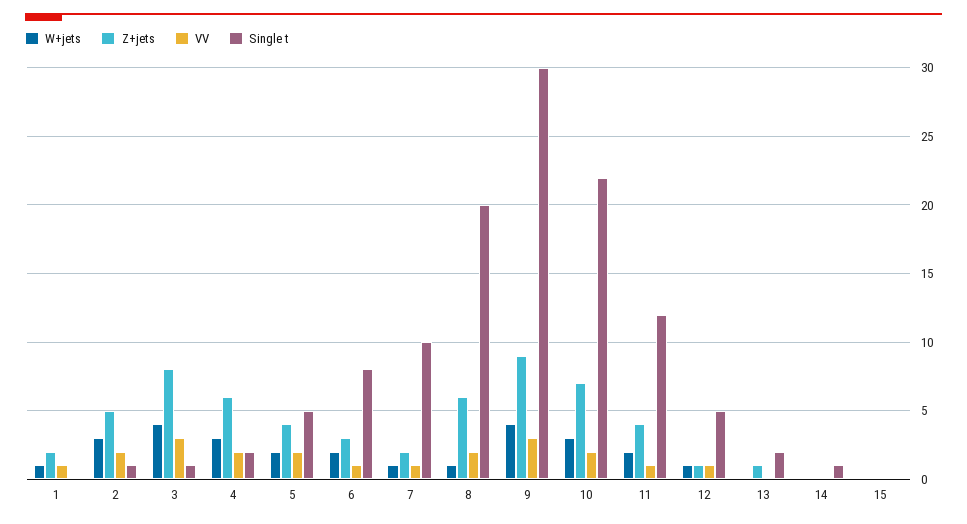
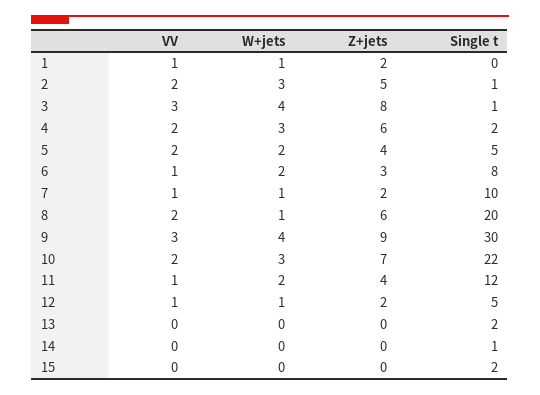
  {
    "W+jets": {
      "1": 1,
      "2": 3,
      "3": 4,
      "4": 3,
      "5": 2,
      "6": 2,
      "7": 1,
      "8": 1,
      "9": 4,
      "10": 3,
      "11": 2,
      "12": 1,
      "13": 0,
      "14": 0,
      "15": 0
    },
    "Z+jets": {
      "1": 2,
      "2": 5,
      "3": 8,
      "4": 6,
      "5": 4,
      "6": 3,
      "7": 2,
      "8": 6,
      "9": 9,
      "10": 7,
      "11": 4,
-     "12": 1,
+     "12": 2,
-     "13": 1,
+     "13": 0,
      "14": 0,
      "15": 0
    },
    "VV": {
      "1": 1,
      "2": 2,
      "3": 3,
      "4": 2,
      "5": 2,
      "6": 1,
      "7": 1,
      "8": 2,
      "9": 3,
      "10": 2,
      "11": 1,
      "12": 1,
      "13": 0,
      "14": 0,
      "15": 0
    },
    "Single t": {
      "1": 0,
      "2": 1,
      "3": 1,
      "4": 2,
      "5": 5,
      "6": 8,
      "7": 10,
      "8": 20,
      "9": 30,
      "10": 22,
      "11": 12,
      "12": 5,
      "13": 2,
      "14": 1,
-     "15": 0
+     "15": 2
    }
  }

